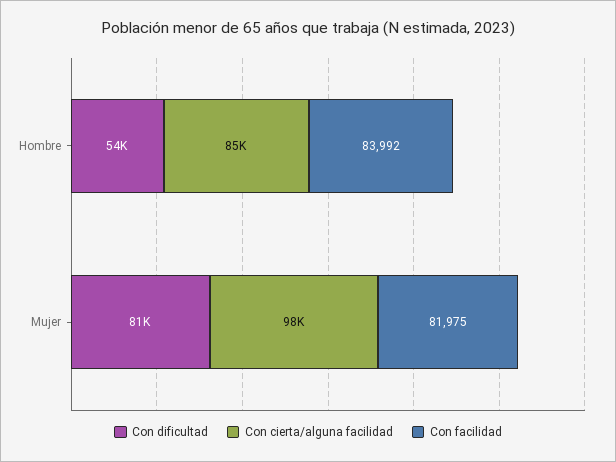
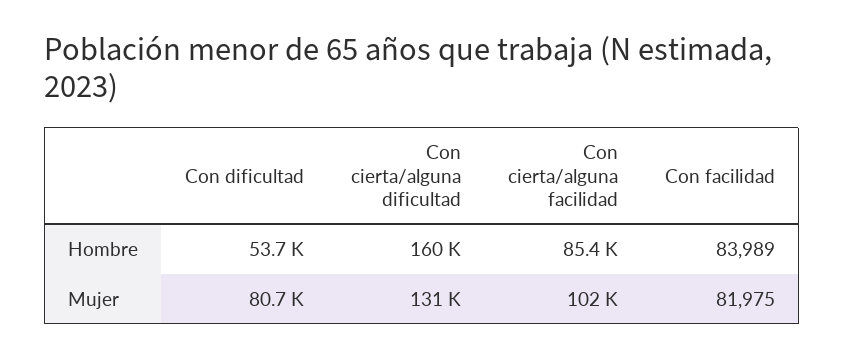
  {
    "Con dificultad": {
      "Hombre": 53700,
      "Mujer": 80700
    },
    "Con cierta/alguna facilidad": {
      "Hombre": 85400,
-     "Mujer": 98000
+     "Mujer": 102000
    },
    "Con facilidad": {
-     "Hombre": 83992,
+     "Hombre": 83989,
      "Mujer": 81975
-   }
+   },
+   "Con cierta/alguna dificultad": {
+     "Hombre": 160000,
+     "Mujer": 131000
+   }
  }

